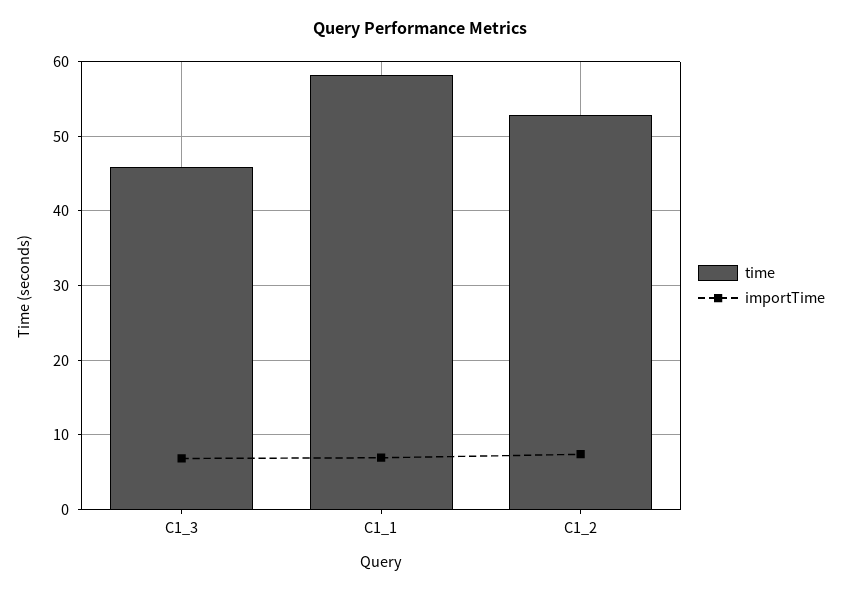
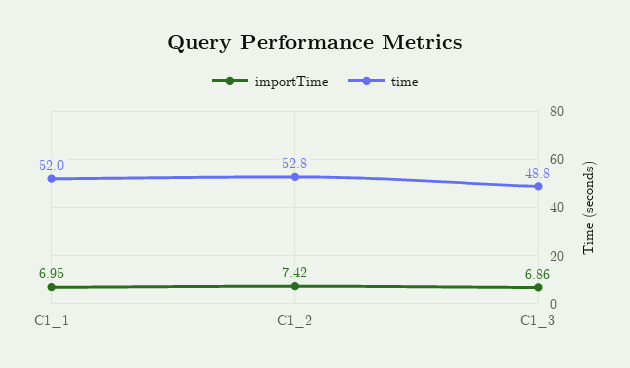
  {
    "time": {
-     "C1_3": 46,
+     "C1_3": 48.8,
-     "C1_1": 58,
+     "C1_1": 52,
      "C1_2": 52.8
    },
    "importTime": {
      "C1_3": 6.86,
      "C1_1": 6.95,
      "C1_2": 7.42
    }
  }

